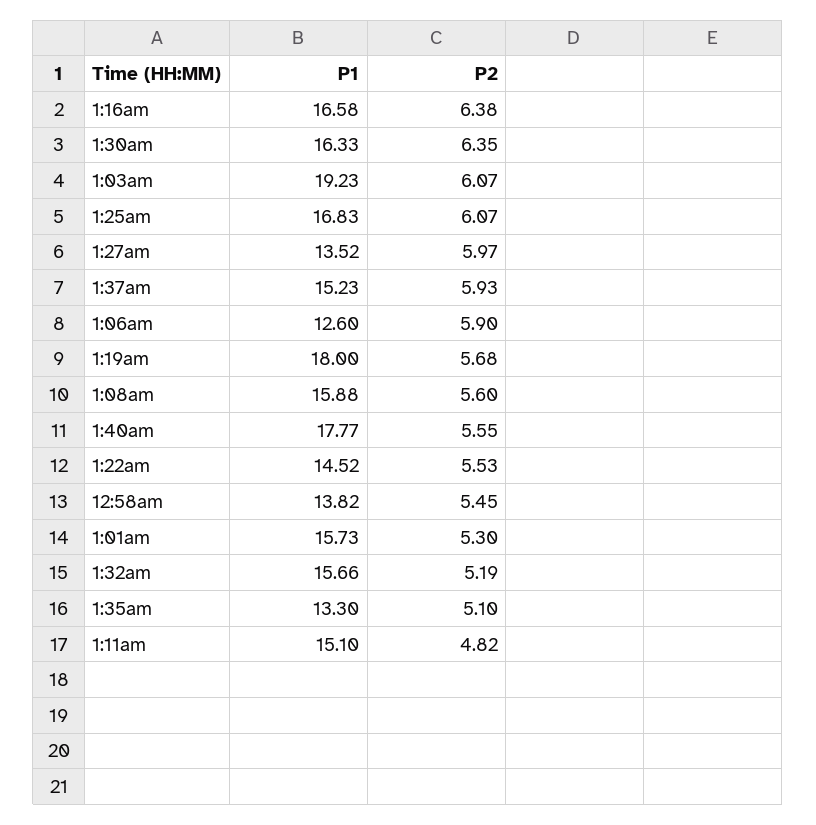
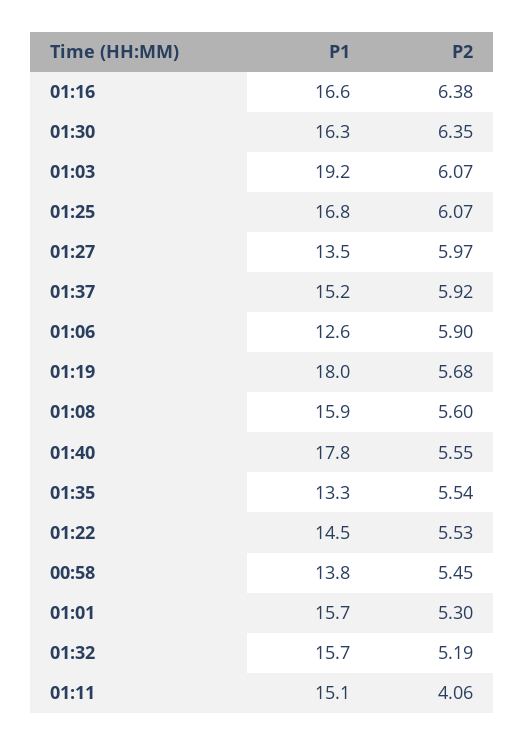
  {
    "P1": {
      "1:16am": 16.58,
      "1:30am": 16.33,
      "1:03am": 19.23,
      "1:25am": 16.83,
      "1:27am": 13.52,
      "1:37am": 15.23,
      "1:06am": 12.6,
      "1:19am": 18,
      "1:08am": 15.88,
      "1:40am": 17.77,
      "1:22am": 14.52,
      "12:58am": 13.82,
      "1:01am": 15.73,
      "1:32am": 15.66,
      "1:35am": 13.3,
      "1:11am": 15.1
    },
    "P2": {
      "1:16am": 6.38,
      "1:30am": 6.35,
      "1:03am": 6.07,
      "1:25am": 6.07,
      "1:27am": 5.97,
-     "1:37am": 5.93,
+     "1:37am": 5.92,
      "1:06am": 5.9,
      "1:19am": 5.68,
      "1:08am": 5.6,
      "1:40am": 5.55,
      "1:22am": 5.53,
      "12:58am": 5.45,
      "1:01am": 5.3,
      "1:32am": 5.19,
-     "1:35am": 5.1,
+     "1:35am": 5.54,
-     "1:11am": 4.82
+     "1:11am": 4.06
    }
  }

